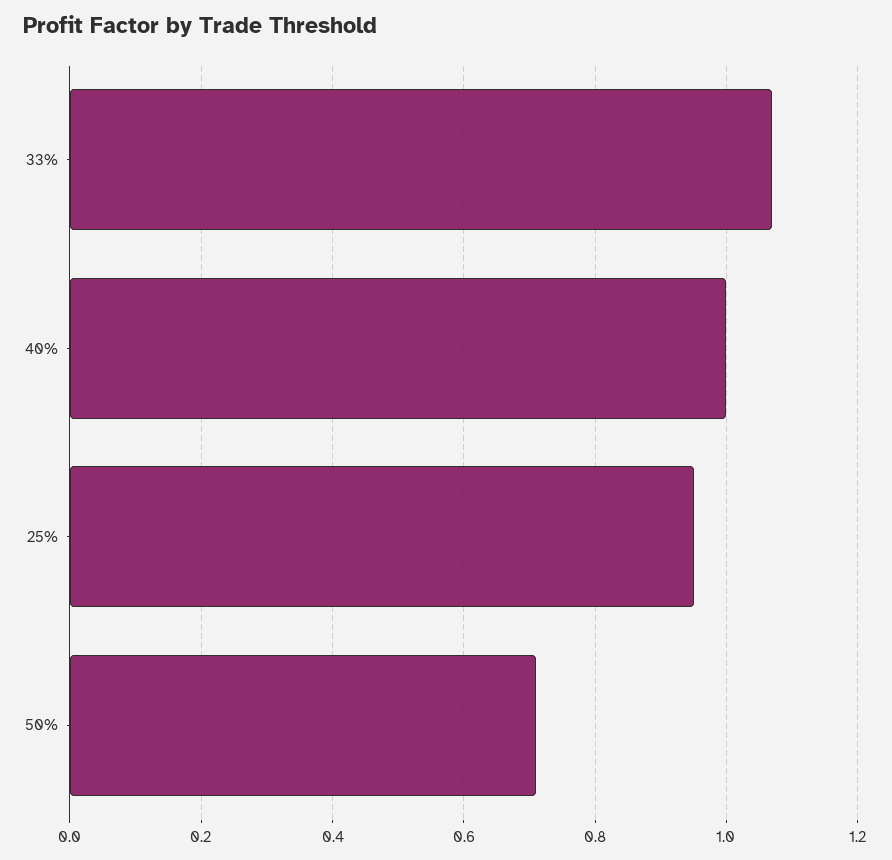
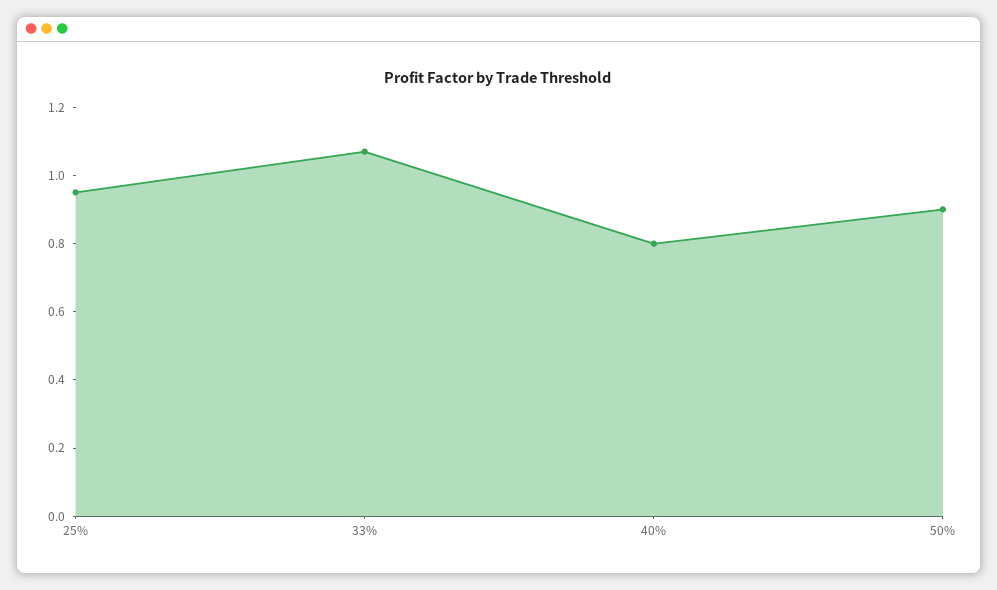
  {
    "33%": 1.05,
-   "40%": 1,
+   "40%": 0.8,
    "25%": 0.95,
-   "50%": 0.7
+   "50%": 0.9
  }

